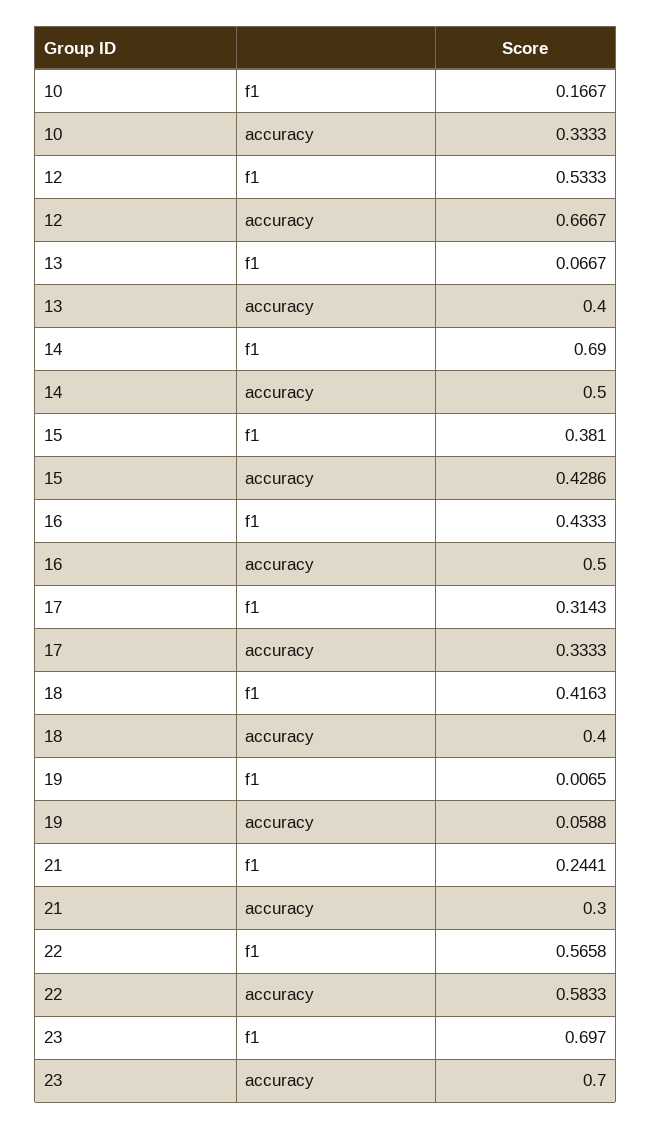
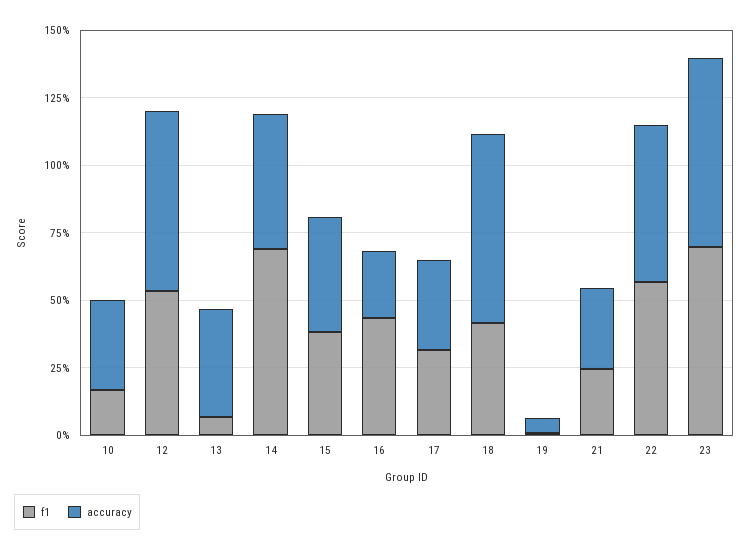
  {
    "f1": {
      "10": 0.1667,
      "12": 0.5333,
      "13": 0.0667,
      "14": 0.69,
      "15": 0.381,
      "16": 0.4333,
      "17": 0.3143,
      "18": 0.4163,
      "19": 0.0065,
      "21": 0.2441,
      "22": 0.5658,
      "23": 0.697
    },
    "accuracy": {
      "10": 0.3333,
      "12": 0.6667,
      "13": 0.4,
      "14": 0.5,
      "15": 0.4286,
-     "16": 0.5,
+     "16": 0.25,
      "17": 0.3333,
-     "18": 0.4,
+     "18": 0.7,
      "19": 0.0588,
      "21": 0.3,
      "22": 0.5833,
      "23": 0.7
    }
  }

